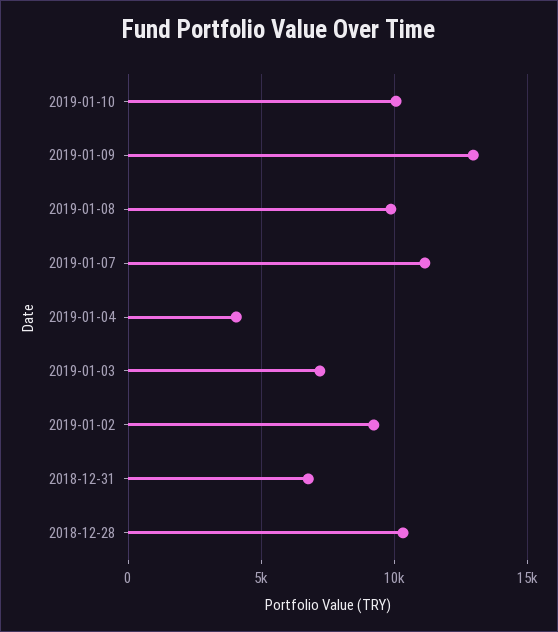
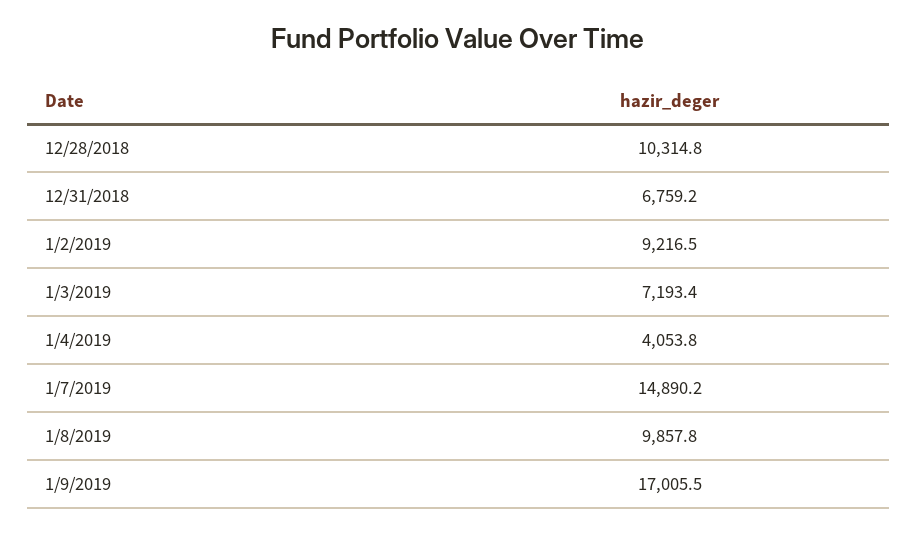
  {
-   "2019-01-10": 10000,
-   "2019-01-09": 13000,
+   "2019-01-09": 17005.5,
    "2019-01-08": 9857.8,
-   "2019-01-07": 11000,
+   "2019-01-07": 14890.2,
    "2019-01-04": 4053.8,
    "2019-01-03": 7193.4,
    "2019-01-02": 9216.5,
    "2018-12-31": 6759.2,
    "2018-12-28": 10314.8
  }

